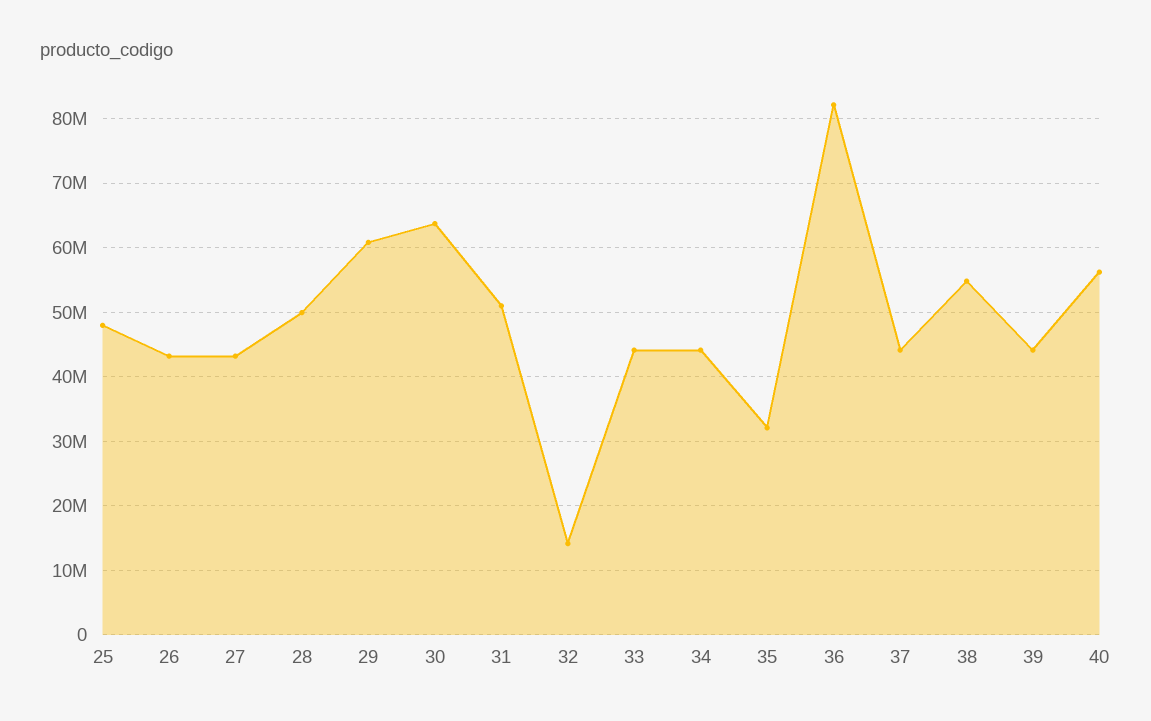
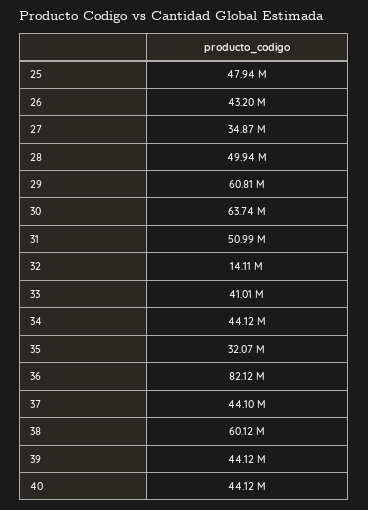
  {
    "25": 47940000,
    "26": 43200000,
-   "27": 43000000,
+   "27": 34870000,
    "28": 49940000,
    "29": 60810000,
    "30": 63740000,
    "31": 50990000,
    "32": 14110000,
-   "33": 44000000,
+   "33": 41010000,
    "34": 44120000,
    "35": 32070000,
    "36": 82120000,
    "37": 44100000,
-   "38": 55000000,
+   "38": 60120000,
    "39": 44120000,
-   "40": 56000000
+   "40": 44120000
  }

